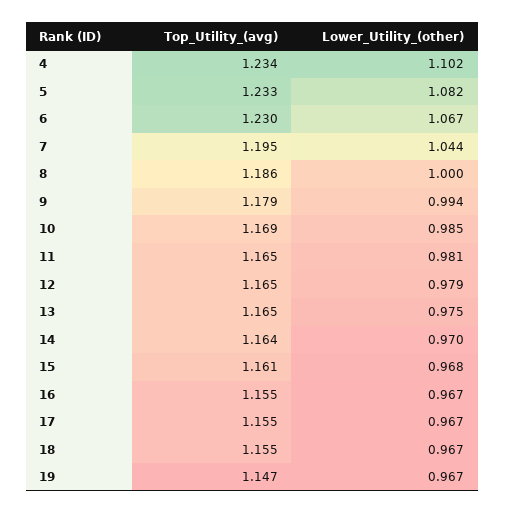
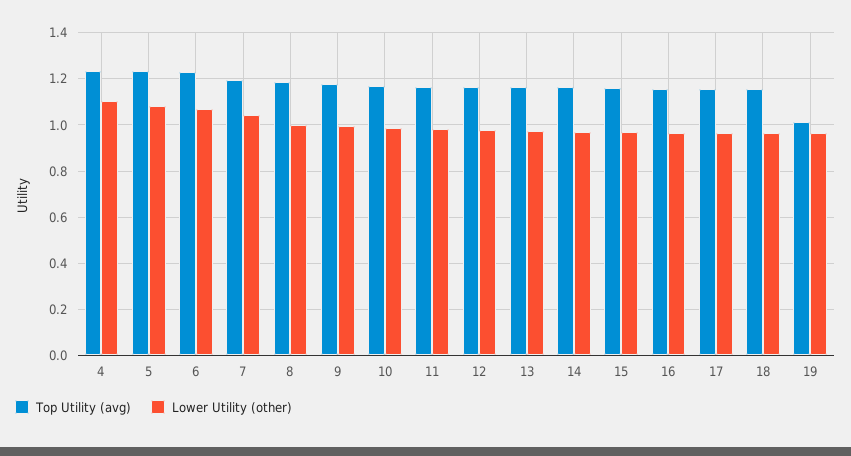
  {
    "Top_Utility_(avg)": {
      "4": 1.234,
      "5": 1.233,
      "6": 1.23,
      "7": 1.195,
      "8": 1.186,
      "9": 1.179,
      "10": 1.169,
      "11": 1.165,
      "12": 1.165,
      "13": 1.165,
      "14": 1.164,
      "15": 1.161,
      "16": 1.155,
      "17": 1.155,
      "18": 1.155,
-     "19": 1.147
+     "19": 1
    },
    "Lower_Utility_(other)": {
      "4": 1.102,
      "5": 1.082,
      "6": 1.067,
      "7": 1.044,
      "8": 1,
      "9": 0.994,
      "10": 0.985,
      "11": 0.981,
      "12": 0.979,
      "13": 0.975,
      "14": 0.97,
      "15": 0.968,
      "16": 0.967,
      "17": 0.967,
      "18": 0.967,
      "19": 0.967
    }
  }

